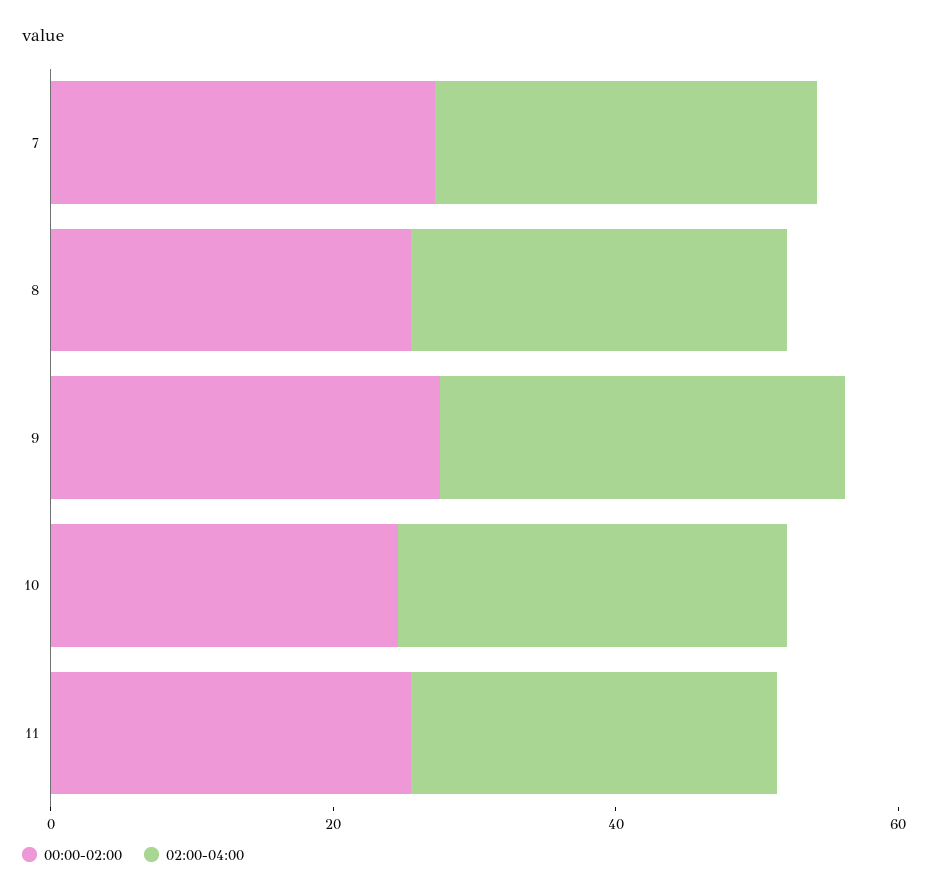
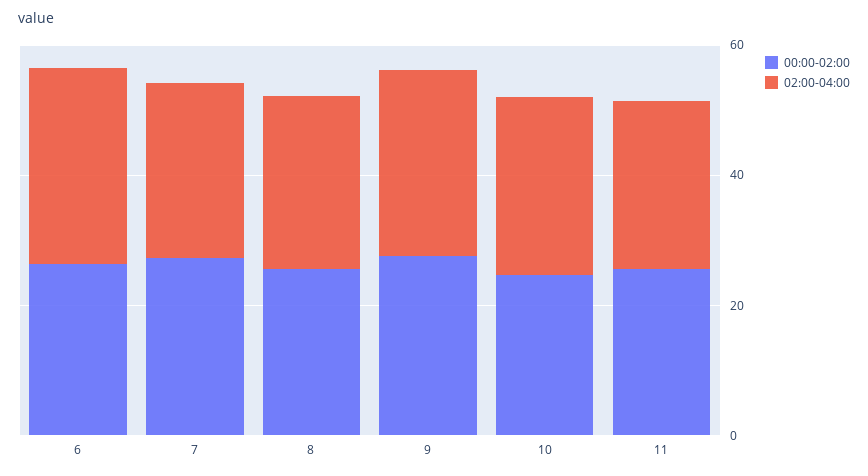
  {
    "00:00-02:00": {
      "7": 25,
      "8": 25,
      "9": 30,
      "10": 25,
-     "11": 25
+     "11": 25,
+     "6": 25
    },
    "02:00-04:00": {
      "7": 25,
      "8": 25,
      "9": 30,
      "10": 30,
-     "11": 25
+     "11": 25,
+     "6": 30
    }
  }

